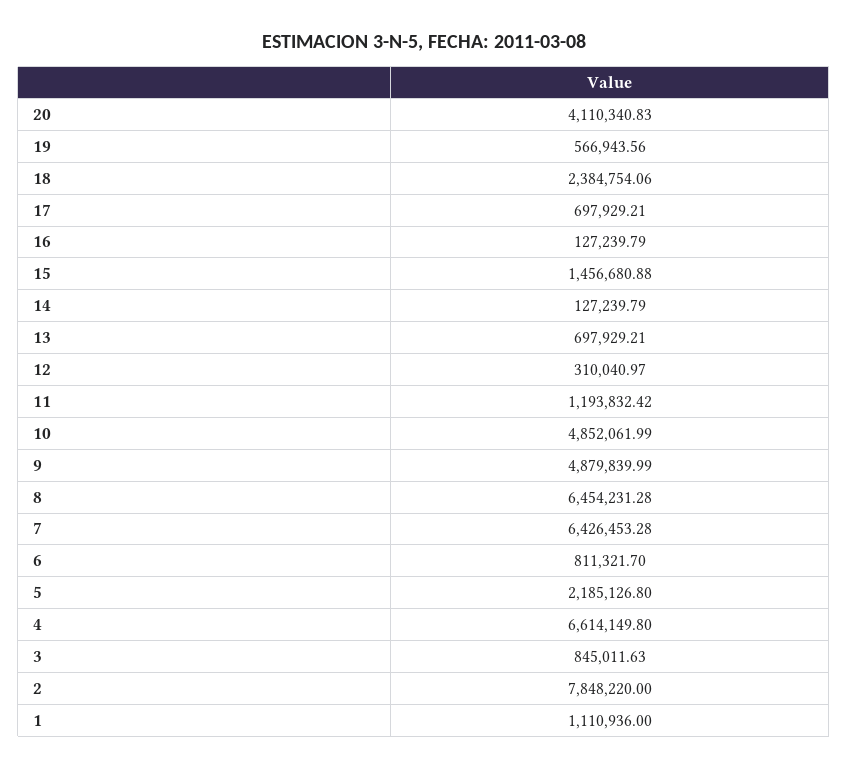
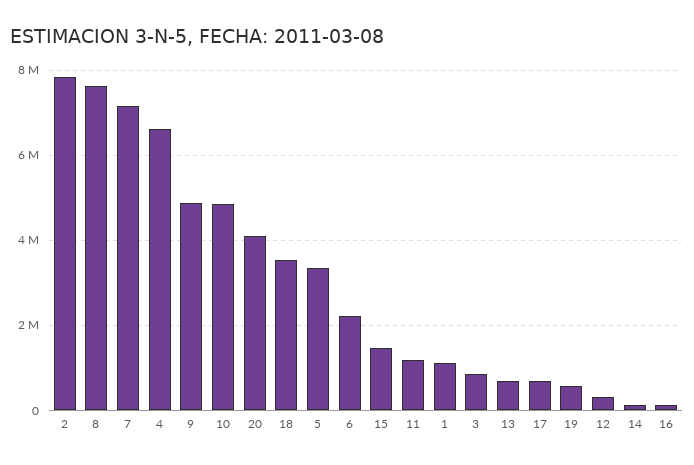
  {
    "20": 4110340.83,
    "19": 566943.56,
-   "18": 2384754.06,
+   "18": 3600000,
    "17": 697929.21,
    "16": 127239.79,
    "15": 1456680.88,
    "14": 127239.79,
    "13": 697929.21,
    "12": 310040.97,
    "11": 1193832.42,
    "10": 4852061.99,
    "9": 4879839.99,
-   "8": 6454231.28,
+   "8": 7600000,
-   "7": 6426453.28,
+   "7": 7200000,
-   "6": 811321.7,
+   "6": 2200000,
-   "5": 2185126.8,
+   "5": 3400000,
    "4": 6614149.8,
    "3": 845011.63,
    "2": 7848220,
    "1": 1110936
  }

